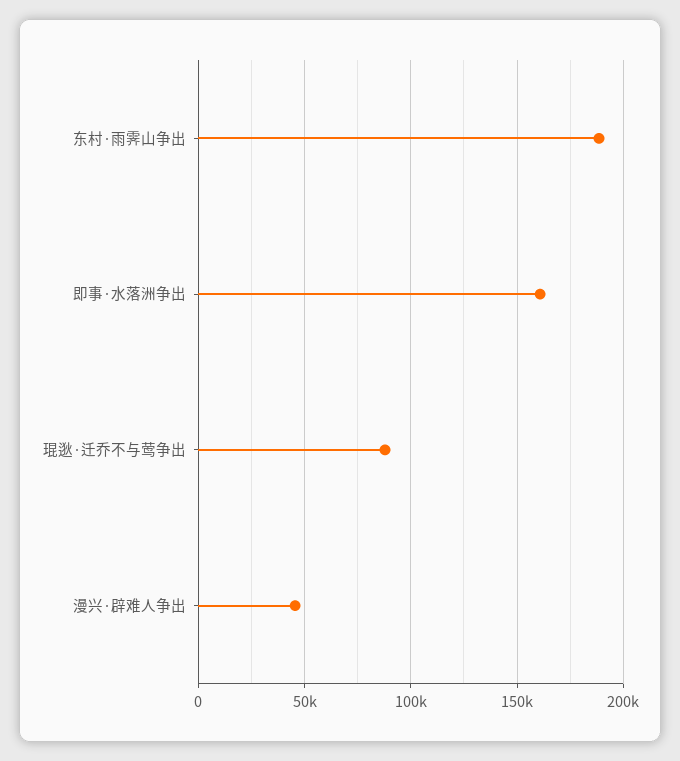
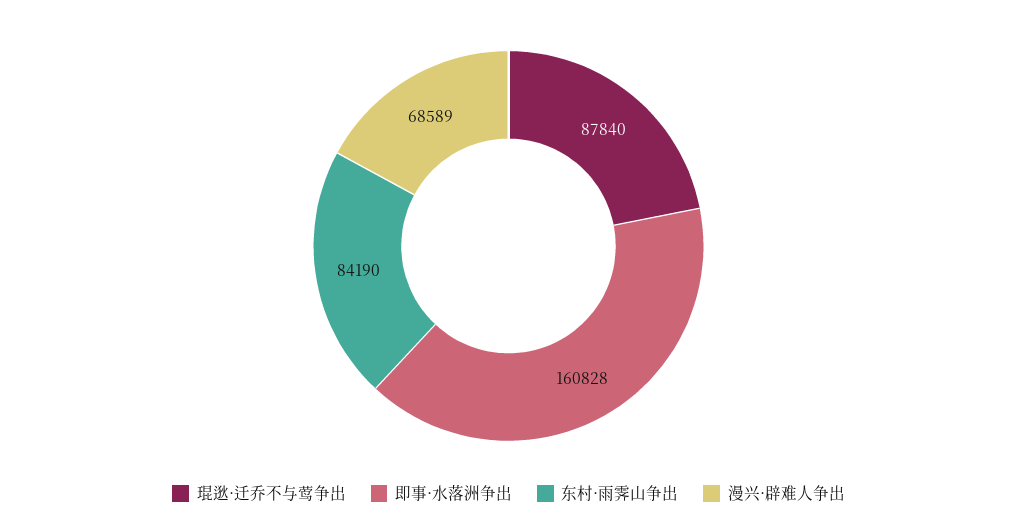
  {
-   "东村·雨霁山争出": 190000,
+   "东村·雨霁山争出": 84190,
    "即事·水落洲争出": 160828,
    "琨逖·迁乔不与莺争出": 87840,
-   "漫兴·辟难人争出": 45000
+   "漫兴·辟难人争出": 68589
  }

